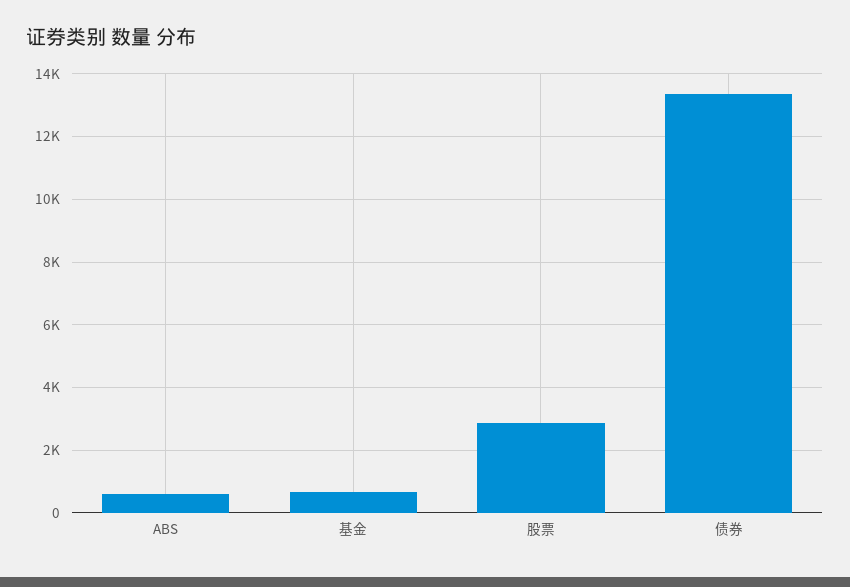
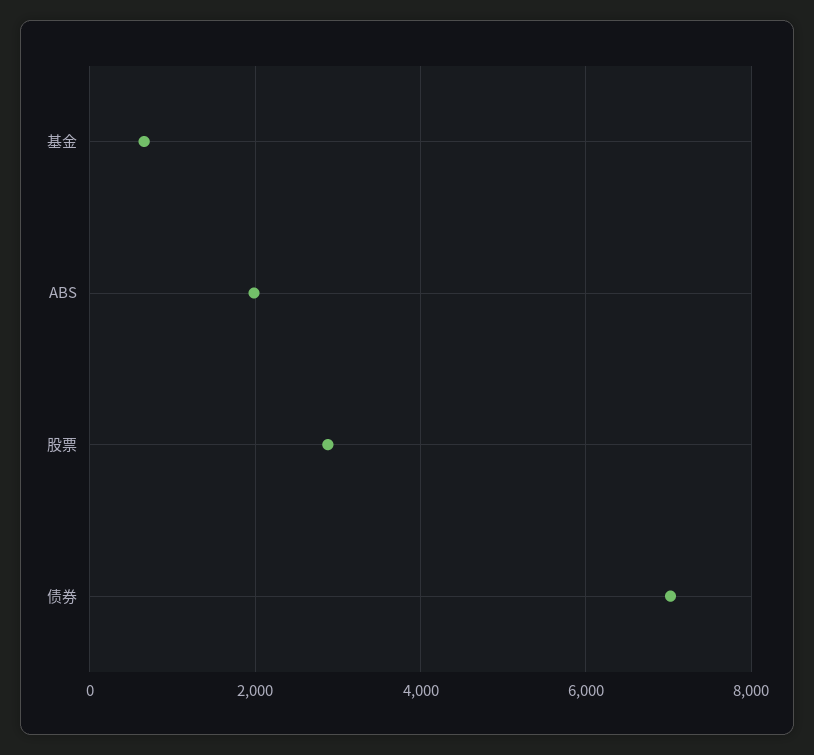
  {
-   "ABS": 600,
+   "ABS": 2000,
    "基金": 600,
    "股票": 2800,
-   "债券": 13400
+   "债券": 7000
  }

